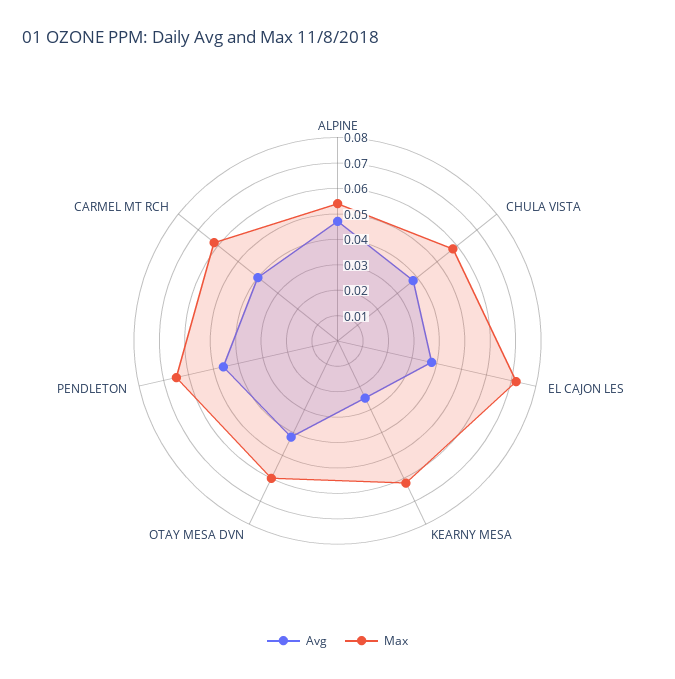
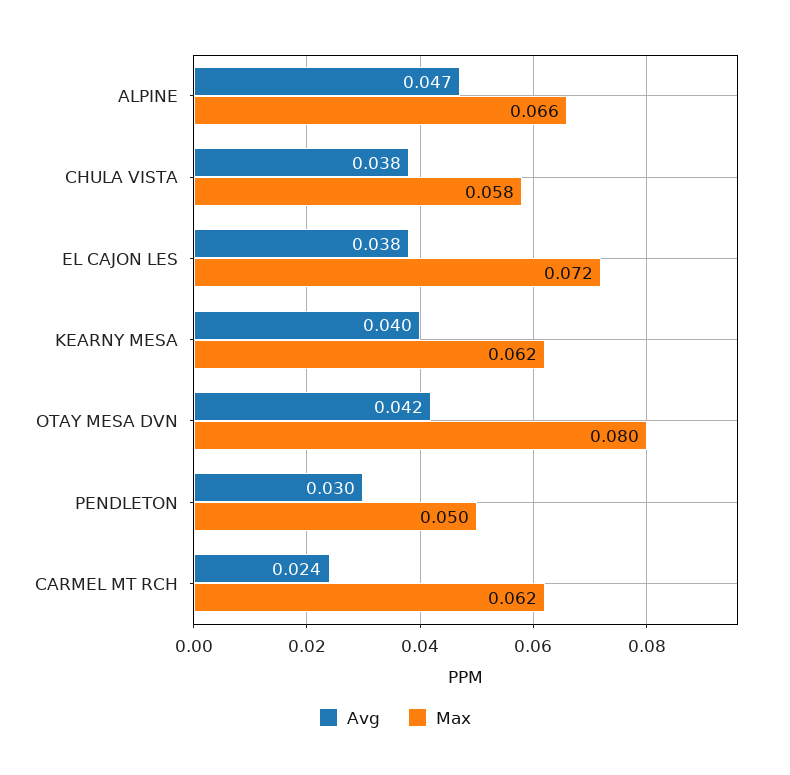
  {
    "Avg": {
      "ALPINE": 0.047,
      "CHULA VISTA": 0.038,
      "EL CAJON LES": 0.038,
-     "KEARNY MESA": 0.025,
+     "KEARNY MESA": 0.04,
      "OTAY MESA DVN": 0.042,
-     "PENDLETON": 0.045,
+     "PENDLETON": 0.03,
-     "CARMEL MT RCH": 0.04
+     "CARMEL MT RCH": 0.024
    },
    "Max": {
-     "ALPINE": 0.055,
+     "ALPINE": 0.066,
      "CHULA VISTA": 0.058,
      "EL CAJON LES": 0.072,
      "KEARNY MESA": 0.062,
-     "OTAY MESA DVN": 0.06,
+     "OTAY MESA DVN": 0.08,
-     "PENDLETON": 0.065,
+     "PENDLETON": 0.05,
      "CARMEL MT RCH": 0.062
    }
  }

